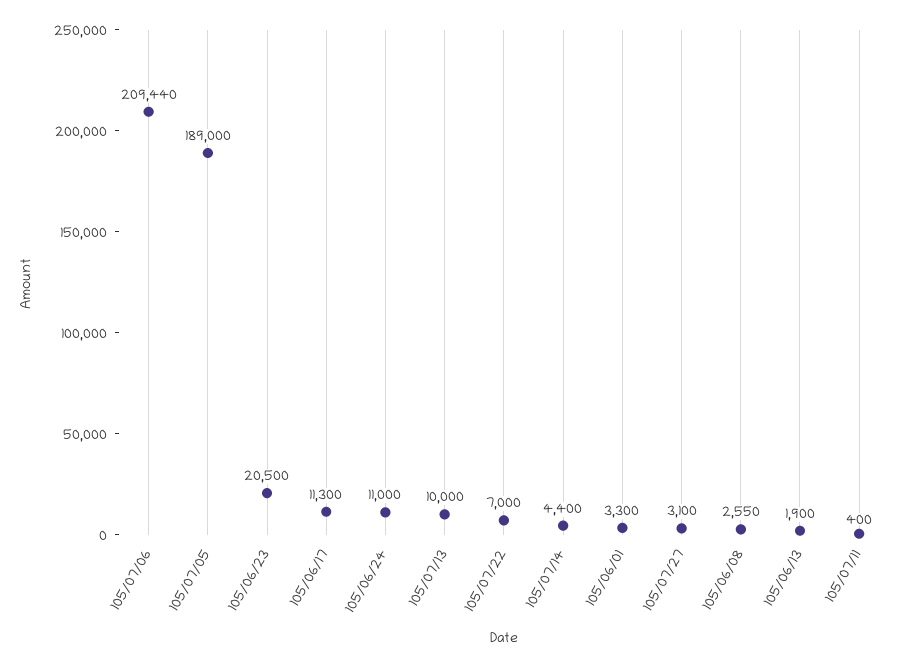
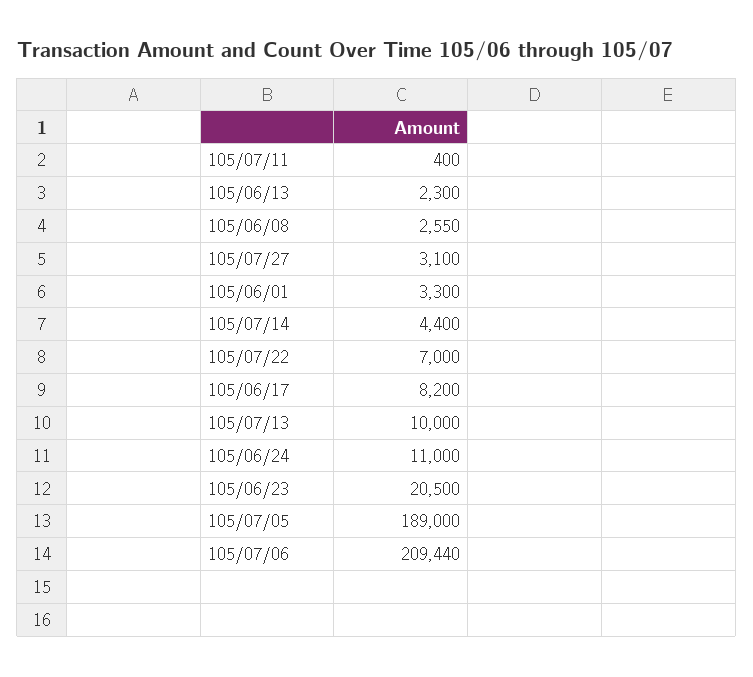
  {
    "105/07/06": 209440,
    "105/07/05": 189000,
    "105/06/23": 20500,
-   "105/06/17": 11300,
+   "105/06/17": 8200,
    "105/06/24": 11000,
    "105/07/13": 10000,
    "105/07/22": 7000,
    "105/07/14": 4400,
    "105/06/01": 3300,
    "105/07/27": 3100,
    "105/06/08": 2550,
-   "105/06/13": 1900,
+   "105/06/13": 2300,
    "105/07/11": 400
  }

